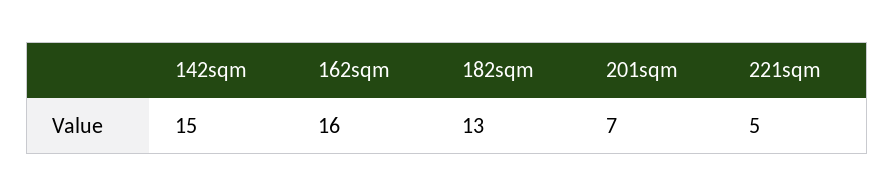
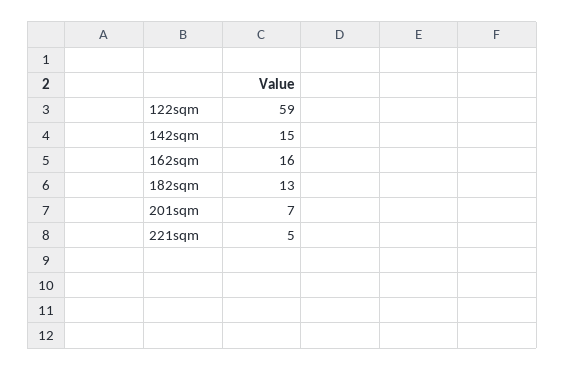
  {
    "142sqm": 15,
    "162sqm": 16,
    "182sqm": 13,
    "201sqm": 7,
-   "221sqm": 5
+   "221sqm": 5,
+   "122sqm": 59
  }

